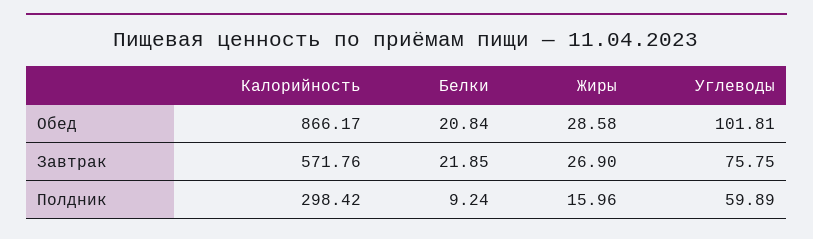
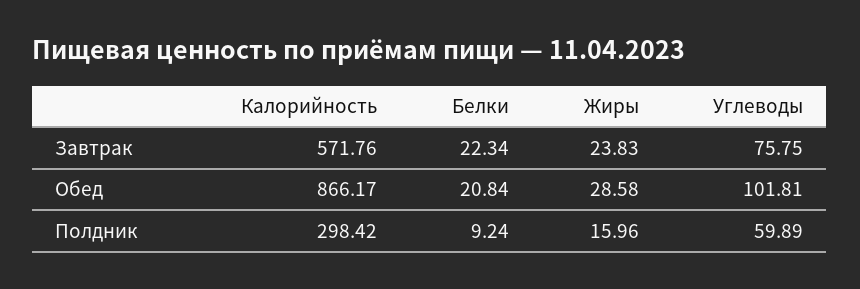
  {
    "Калорийность": {
      "Обед": 866.17,
      "Завтрак": 571.76,
      "Полдник": 298.42
    },
    "Белки": {
      "Обед": 20.84,
-     "Завтрак": 21.85,
+     "Завтрак": 22.34,
      "Полдник": 9.24
    },
    "Жиры": {
      "Обед": 28.58,
-     "Завтрак": 26.9,
+     "Завтрак": 23.83,
      "Полдник": 15.96
    },
    "Углеводы": {
      "Обед": 101.81,
      "Завтрак": 75.75,
      "Полдник": 59.89
    }
  }

